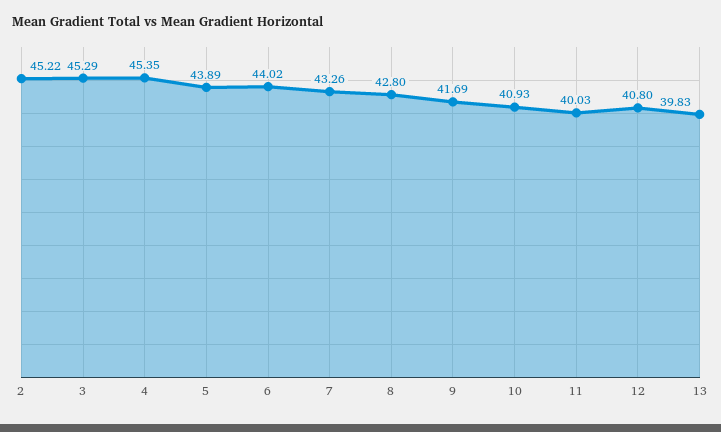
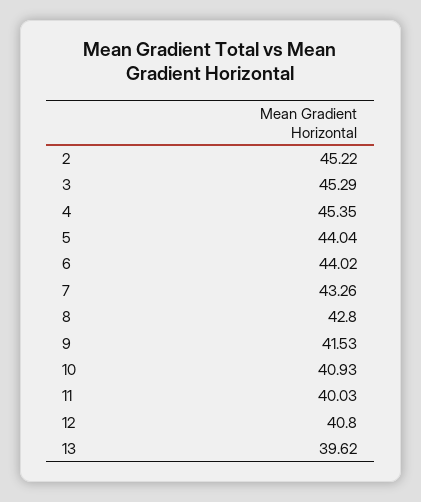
  {
    "2": 45.22,
    "3": 45.29,
    "4": 45.35,
-   "5": 43.89,
+   "5": 44.04,
    "6": 44.02,
    "7": 43.26,
    "8": 42.8,
-   "9": 41.69,
+   "9": 41.53,
    "10": 40.93,
    "11": 40.03,
    "12": 40.8,
-   "13": 39.83
+   "13": 39.62
  }

